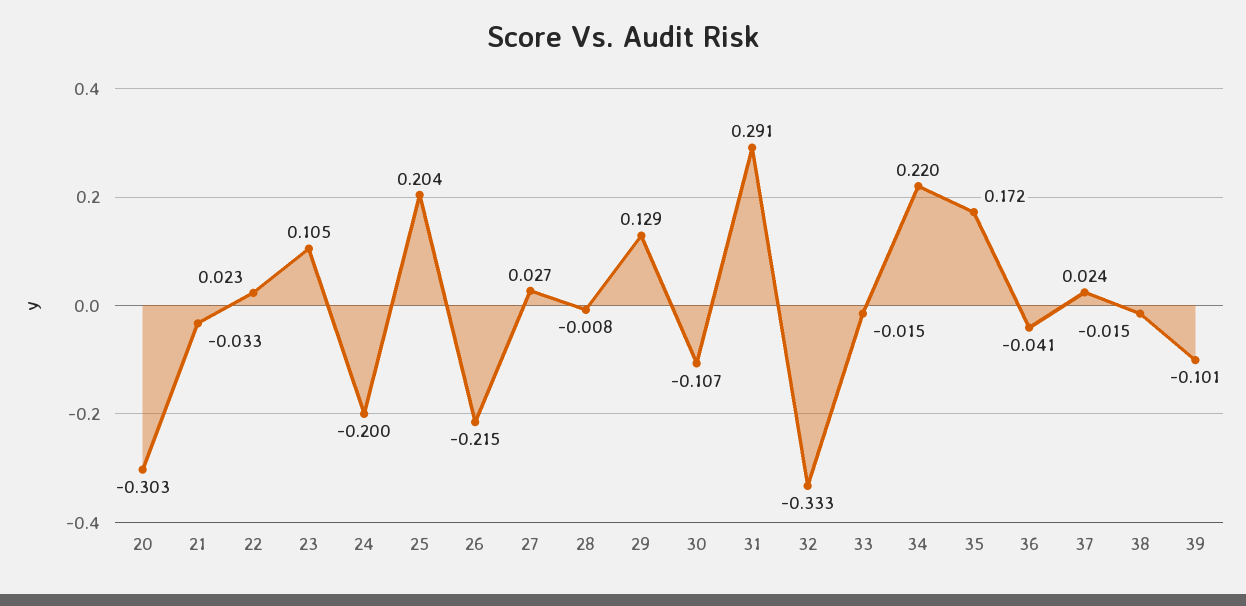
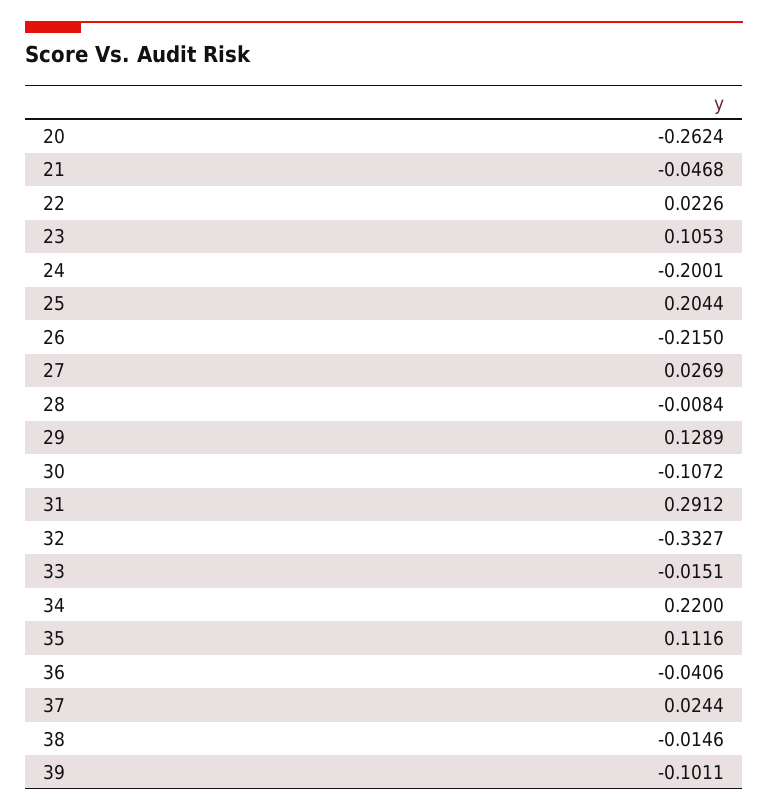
  {
-   "20": -0.303,
+   "20": -0.2624,
-   "21": -0.033,
+   "21": -0.0468,
    "22": 0.0226,
    "23": 0.1053,
    "24": -0.2001,
    "25": 0.2044,
    "26": -0.215,
    "27": 0.0269,
    "28": -0.0084,
    "29": 0.1289,
    "30": -0.1072,
    "31": 0.2912,
    "32": -0.3327,
    "33": -0.0151,
    "34": 0.22,
-   "35": 0.172,
+   "35": 0.1116,
    "36": -0.0406,
    "37": 0.0244,
    "38": -0.0146,
    "39": -0.1011
  }

